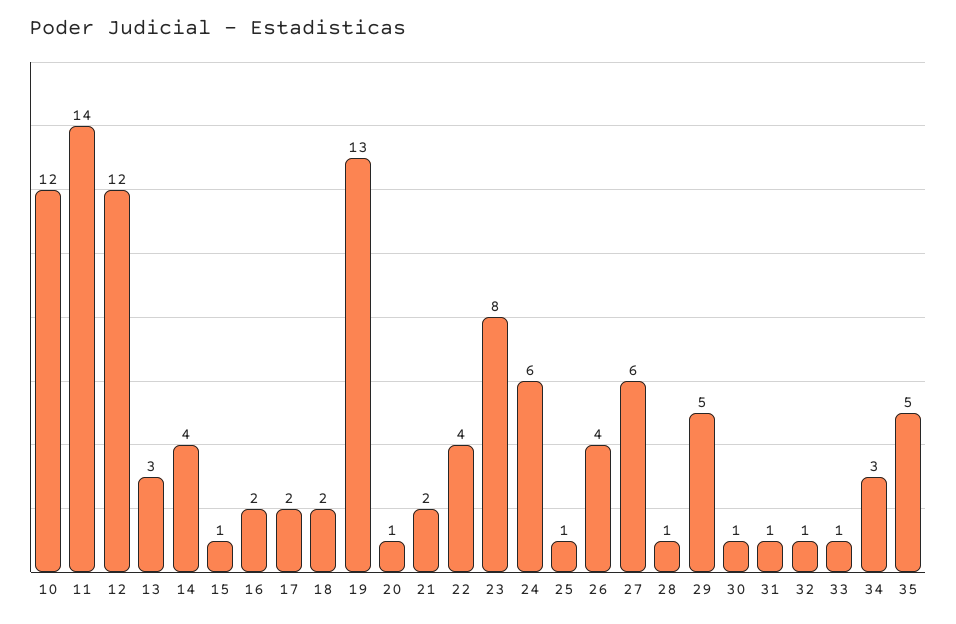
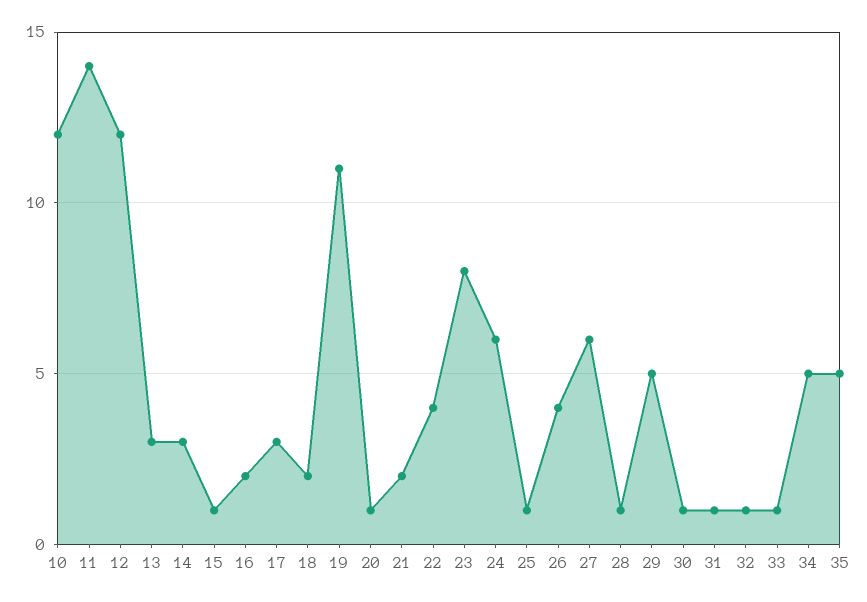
  {
    "10": 12,
    "11": 14,
    "12": 12,
    "13": 3,
-   "14": 4,
+   "14": 3,
    "15": 1,
    "16": 2,
-   "17": 2,
+   "17": 3,
    "18": 2,
-   "19": 13,
+   "19": 11,
    "20": 1,
    "21": 2,
    "22": 4,
    "23": 8,
    "24": 6,
    "25": 1,
    "26": 4,
    "27": 6,
    "28": 1,
    "29": 5,
    "30": 1,
    "31": 1,
    "32": 1,
    "33": 1,
-   "34": 3,
+   "34": 5,
    "35": 5
  }

